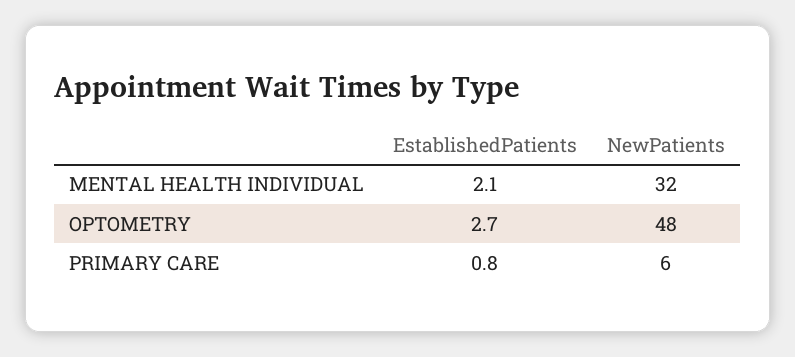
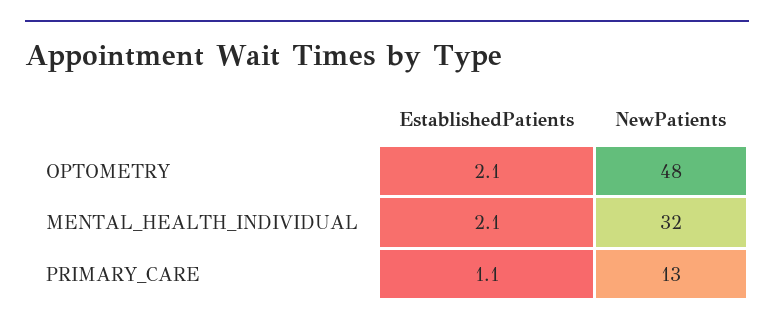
  {
    "EstablishedPatients": {
      "MENTAL HEALTH INDIVIDUAL": 2.1,
-     "OPTOMETRY": 2.7,
+     "OPTOMETRY": 2.1,
-     "PRIMARY CARE": 0.8
+     "PRIMARY CARE": 1.1
    },
    "NewPatients": {
      "MENTAL HEALTH INDIVIDUAL": 32,
      "OPTOMETRY": 48,
-     "PRIMARY CARE": 6
+     "PRIMARY CARE": 13
    }
  }

